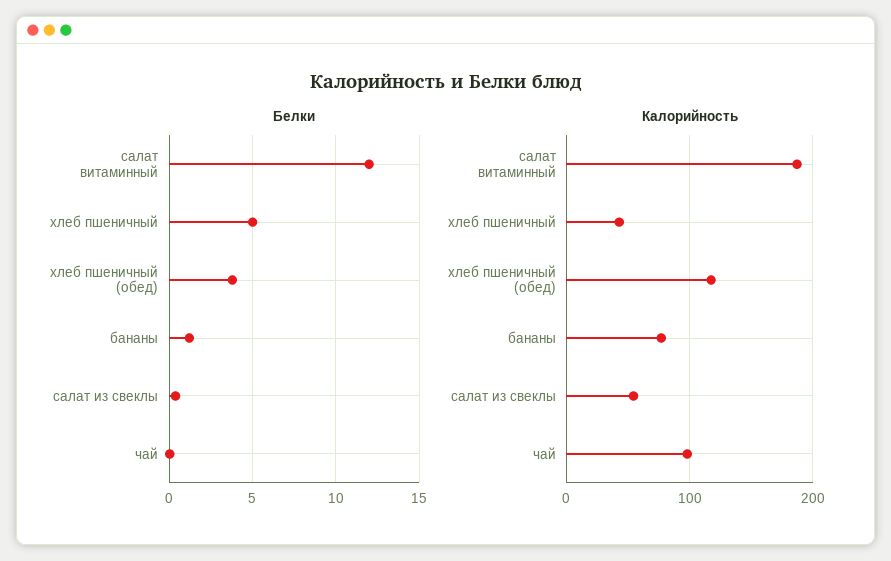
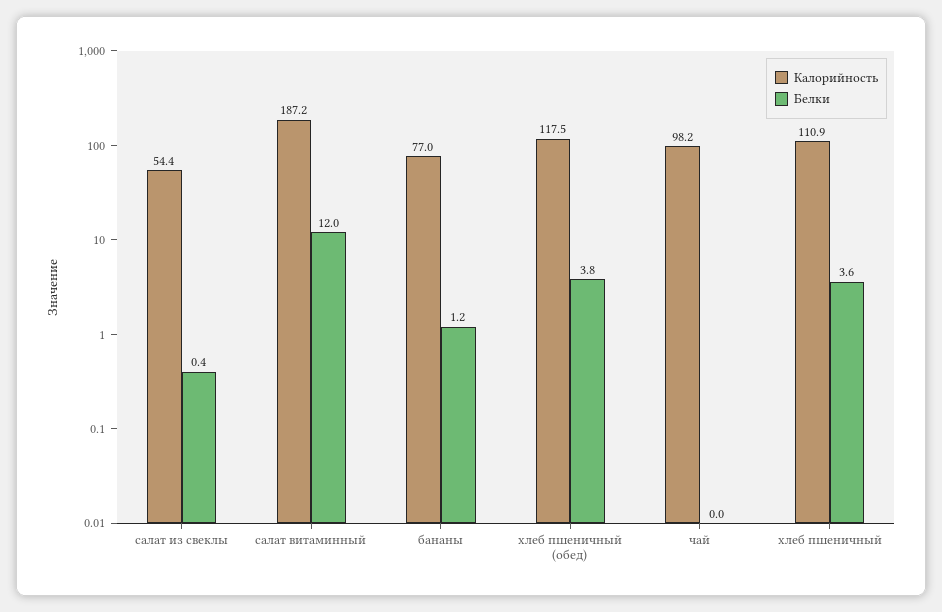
  {
    "Белки": {
      "салат витаминный": 12,
-     "хлеб пшеничный": 5,
+     "хлеб пшеничный": 3.6,
      "хлеб пшеничный (обед)": 3.8,
      "бананы": 1.2,
      "салат из свеклы": 0.4,
      "чай": 0
    },
    "Калорийность": {
      "салат витаминный": 187.2,
-     "хлеб пшеничный": 40,
+     "хлеб пшеничный": 110.9,
      "хлеб пшеничный (обед)": 117.5,
      "бананы": 77,
      "салат из свеклы": 54.4,
      "чай": 98.2
    }
  }

